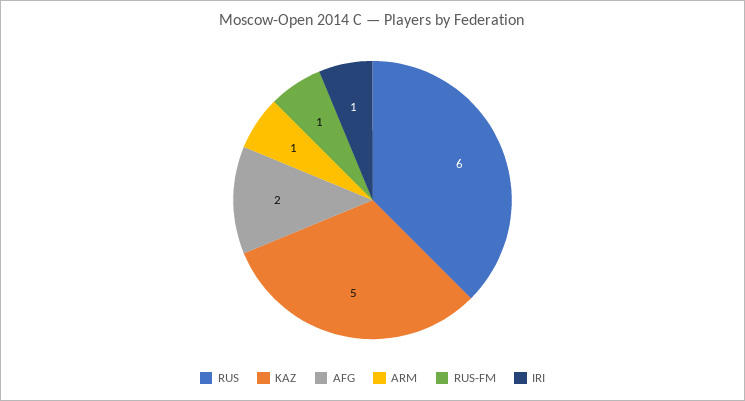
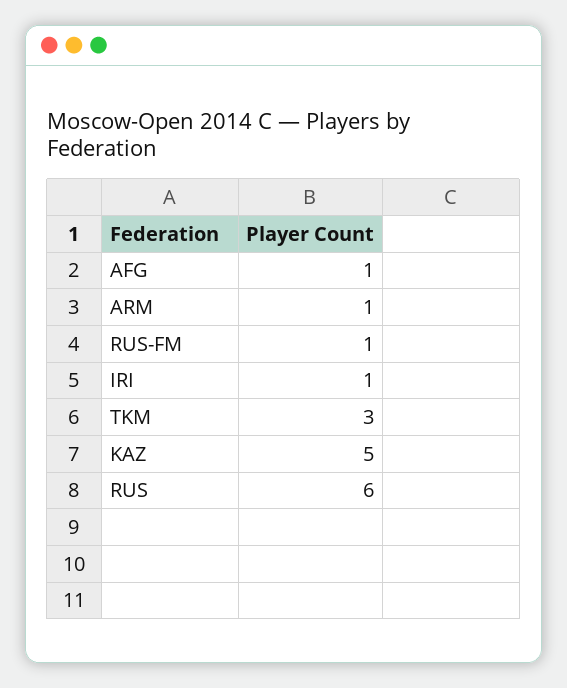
  {
    "RUS": 6,
    "KAZ": 5,
-   "AFG": 2,
+   "AFG": 1,
    "ARM": 1,
    "RUS-FM": 1,
-   "IRI": 1
+   "IRI": 1,
+   "TKM": 3
  }

